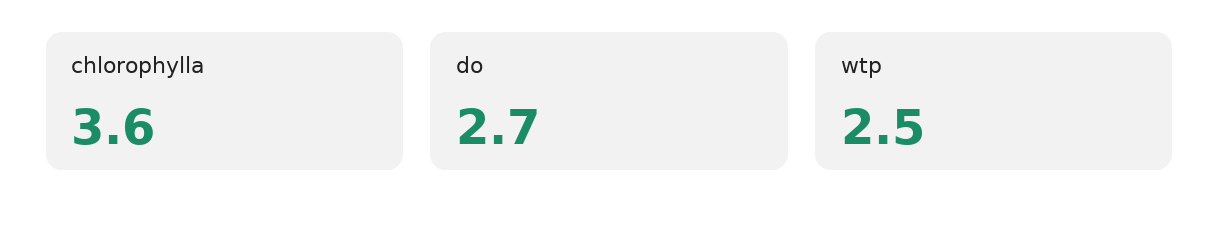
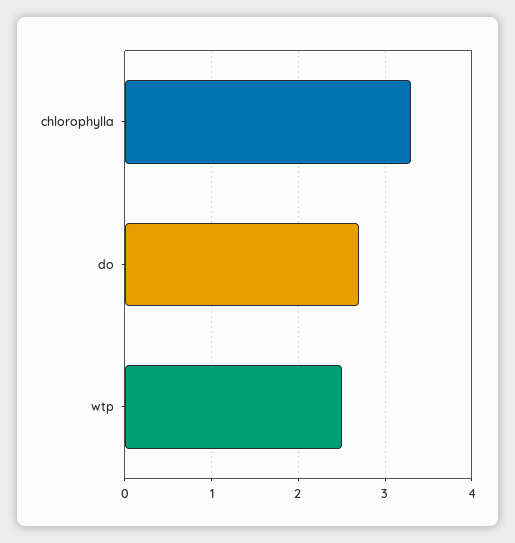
  {
-   "chlorophylla": 3.6,
+   "chlorophylla": 3.3,
    "do": 2.7,
    "wtp": 2.5
  }

